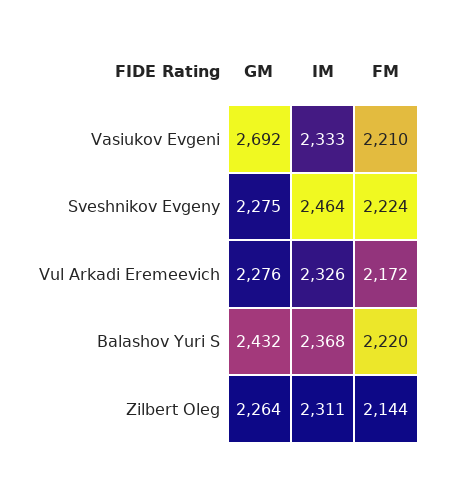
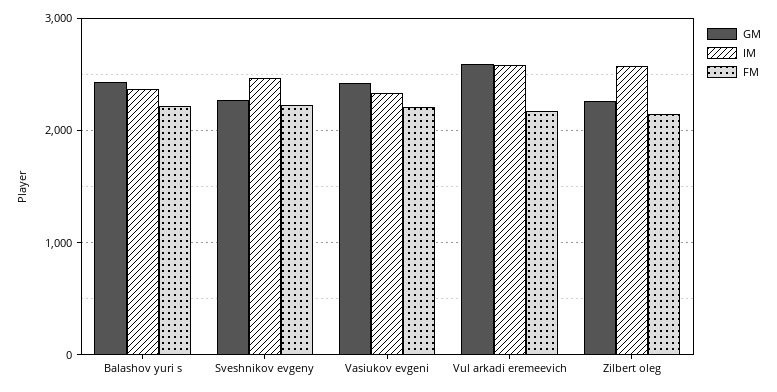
  {
    "GM": {
-     "Vasiukov Evgeni": 2692,
+     "Vasiukov Evgeni": 2400,
      "Sveshnikov Evgeny": 2275,
-     "Vul Arkadi Eremeevich": 2276,
+     "Vul Arkadi Eremeevich": 2600,
      "Balashov Yuri S": 2432,
      "Zilbert Oleg": 2264
    },
    "IM": {
      "Vasiukov Evgeni": 2333,
      "Sveshnikov Evgeny": 2464,
-     "Vul Arkadi Eremeevich": 2326,
+     "Vul Arkadi Eremeevich": 2600,
      "Balashov Yuri S": 2368,
-     "Zilbert Oleg": 2311
+     "Zilbert Oleg": 2600
    },
    "FM": {
      "Vasiukov Evgeni": 2210,
      "Sveshnikov Evgeny": 2224,
      "Vul Arkadi Eremeevich": 2172,
      "Balashov Yuri S": 2220,
      "Zilbert Oleg": 2144
    }
  }

